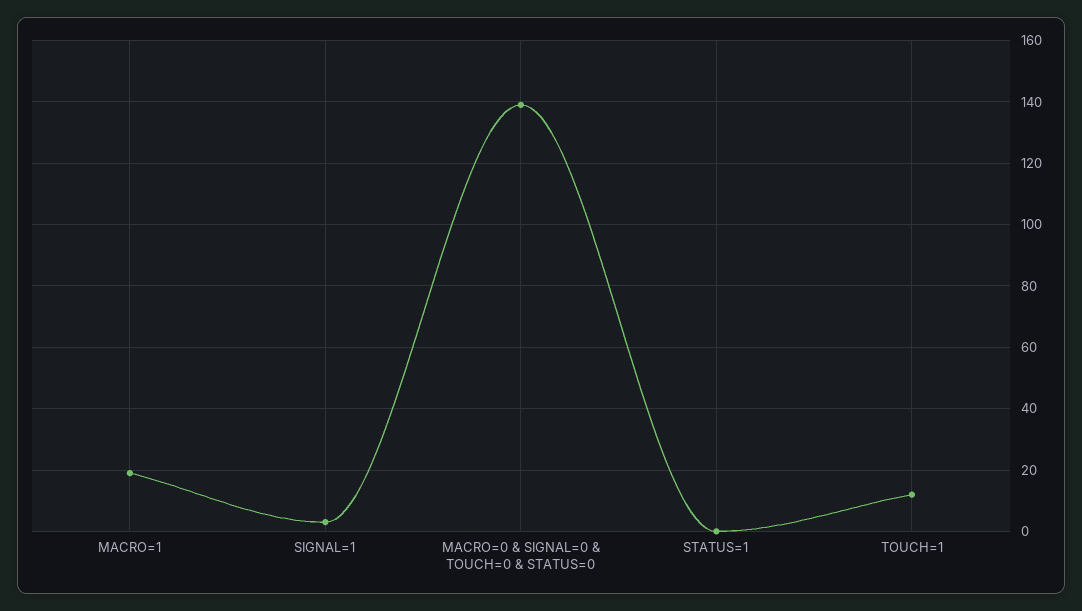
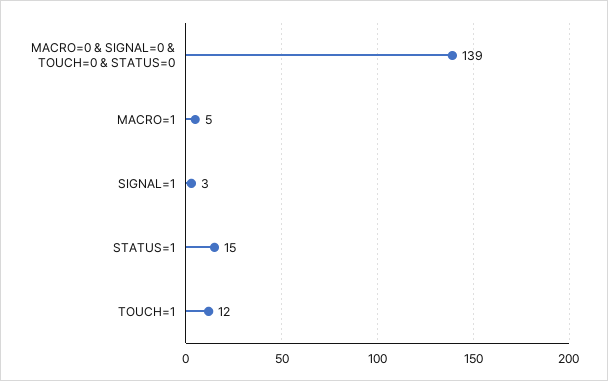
  {
-   "MACRO=1": 20,
+   "MACRO=1": 5,
    "SIGNAL=1": 3,
    "MACRO=0 & SIGNAL=0 & TOUCH=0 & STATUS=0": 139,
-   "STATUS=1": 0,
+   "STATUS=1": 15,
    "TOUCH=1": 12
  }

